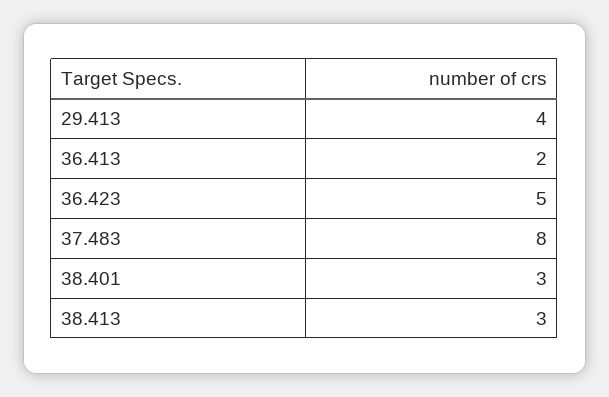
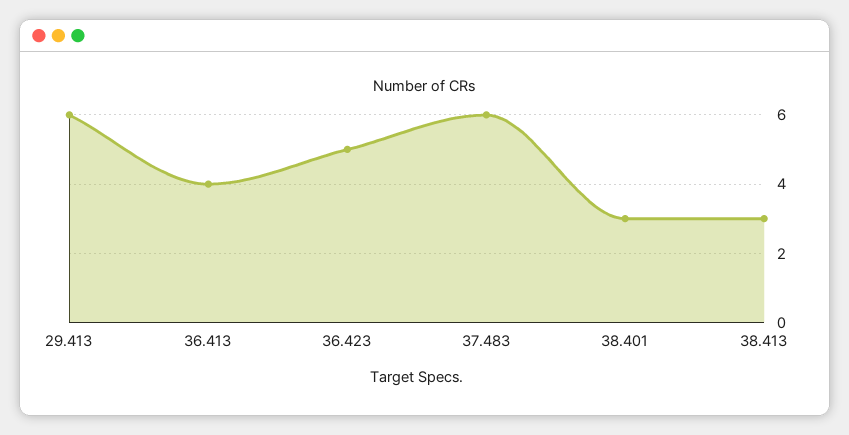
  {
-   "29.413": 4,
+   "29.413": 6,
-   "36.413": 2,
+   "36.413": 4,
    "36.423": 5,
-   "37.483": 8,
+   "37.483": 6,
    "38.401": 3,
    "38.413": 3
  }

